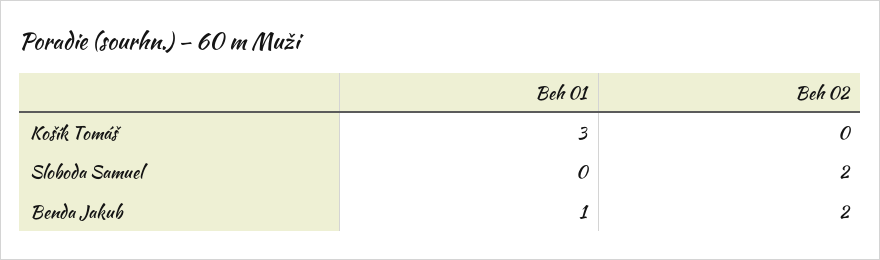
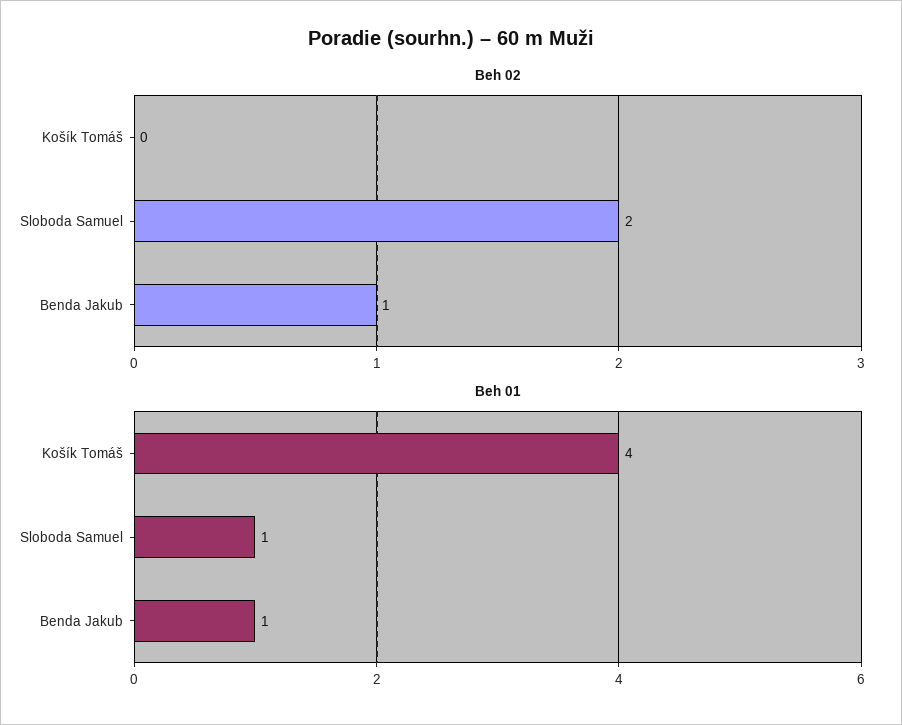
  {
    "Beh 01": {
-     "Košík Tomáš": 3,
+     "Košík Tomáš": 4,
-     "Sloboda Samuel": 0,
+     "Sloboda Samuel": 1,
      "Benda Jakub": 1
    },
    "Beh 02": {
      "Košík Tomáš": 0,
      "Sloboda Samuel": 2,
-     "Benda Jakub": 2
+     "Benda Jakub": 1
    }
  }

